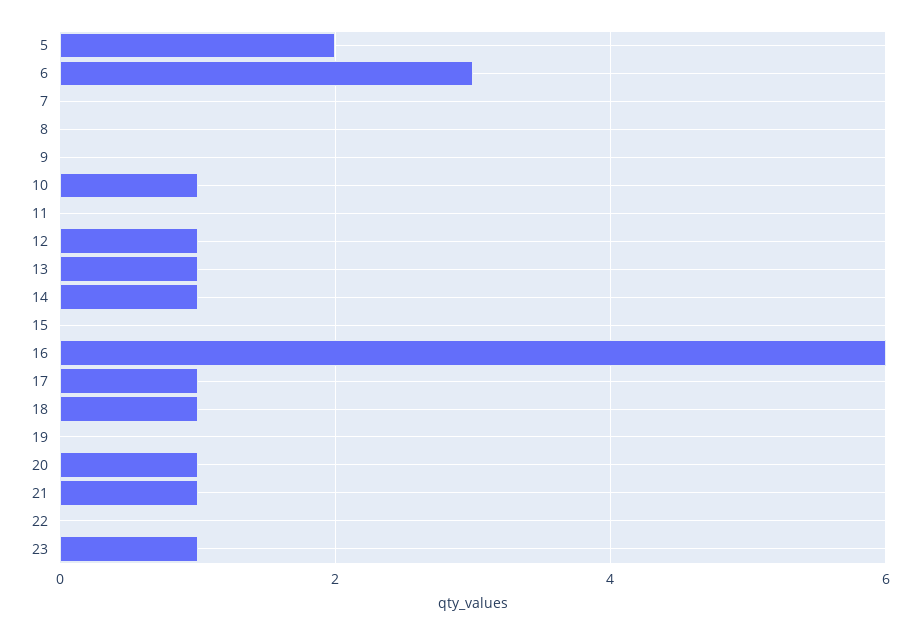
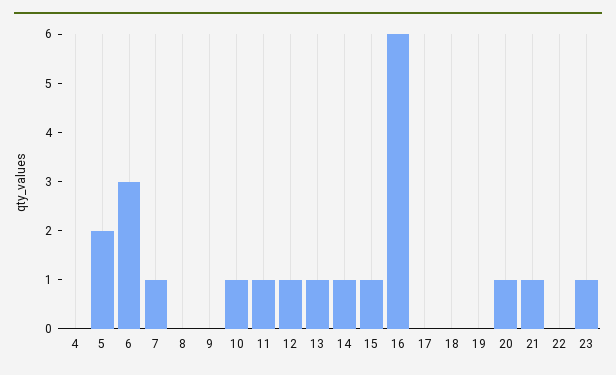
  {
    "5": 2,
    "6": 3,
-   "7": 0,
+   "7": 1,
    "8": 0,
    "9": 0,
    "10": 1,
-   "11": 0,
+   "11": 1,
    "12": 1,
    "13": 1,
    "14": 1,
-   "15": 0,
+   "15": 1,
    "16": 6,
-   "17": 1,
+   "17": 0,
-   "18": 1,
+   "18": 0,
    "19": 0,
    "20": 1,
    "21": 1,
    "22": 0,
-   "23": 1
+   "23": 1,
+   "4": 0
  }

